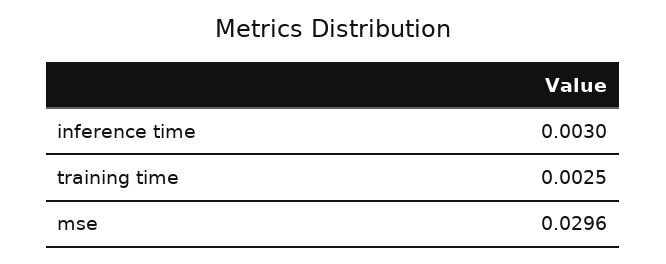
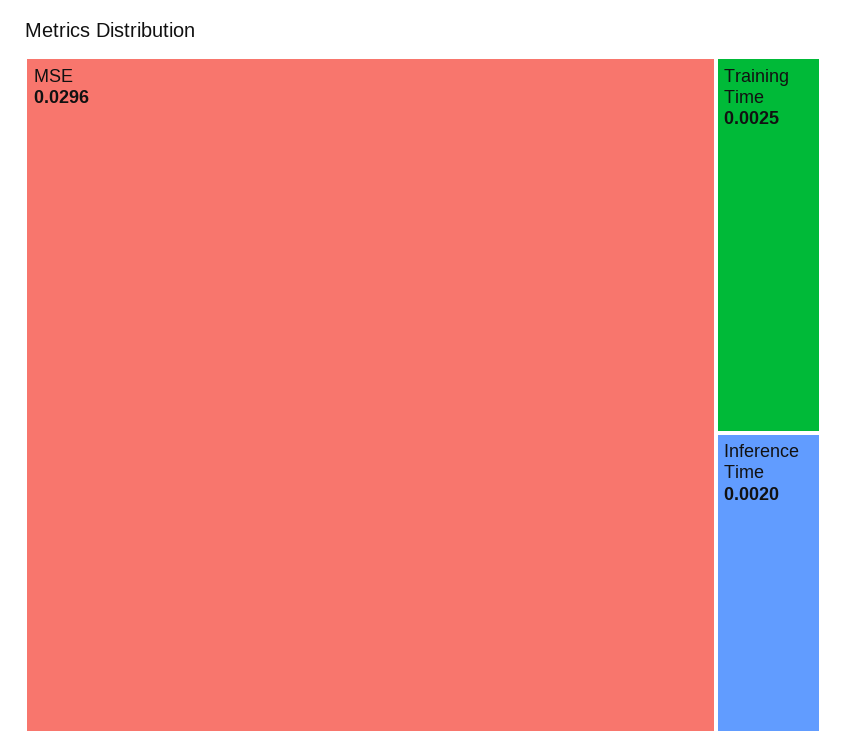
  {
-   "inference time": 0.003,
+   "inference time": 0.002,
    "training time": 0.0025,
    "mse": 0.0296
  }

